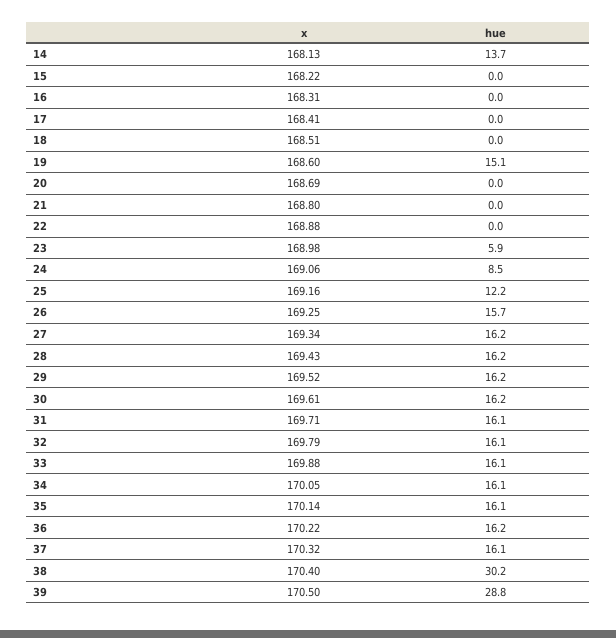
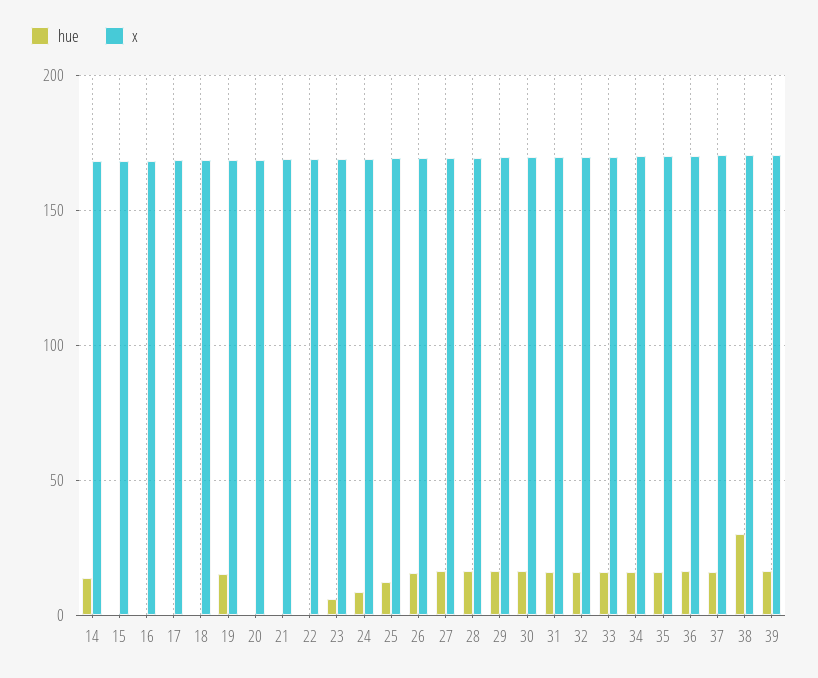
  {
    "x": {
      "14": 168.13,
      "15": 168.22,
      "16": 168.31,
      "17": 168.41,
      "18": 168.51,
      "19": 168.6,
      "20": 168.69,
      "21": 168.8,
      "22": 168.88,
      "23": 168.98,
      "24": 169.06,
      "25": 169.16,
      "26": 169.25,
      "27": 169.34,
      "28": 169.43,
      "29": 169.52,
      "30": 169.61,
      "31": 169.71,
      "32": 169.79,
      "33": 169.88,
      "34": 170.05,
      "35": 170.14,
      "36": 170.22,
      "37": 170.32,
      "38": 170.4,
      "39": 170.5
    },
    "hue": {
      "14": 13.7,
      "15": 0,
      "16": 0,
      "17": 0,
      "18": 0,
      "19": 15.1,
      "20": 0,
      "21": 0,
      "22": 0,
      "23": 5.9,
      "24": 8.5,
      "25": 12.2,
      "26": 15.7,
      "27": 16.2,
      "28": 16.2,
      "29": 16.2,
      "30": 16.2,
      "31": 16.1,
      "32": 16.1,
      "33": 16.1,
      "34": 16.1,
      "35": 16.1,
      "36": 16.2,
      "37": 16.1,
      "38": 30.2,
-     "39": 28.8
+     "39": 15
    }
  }

